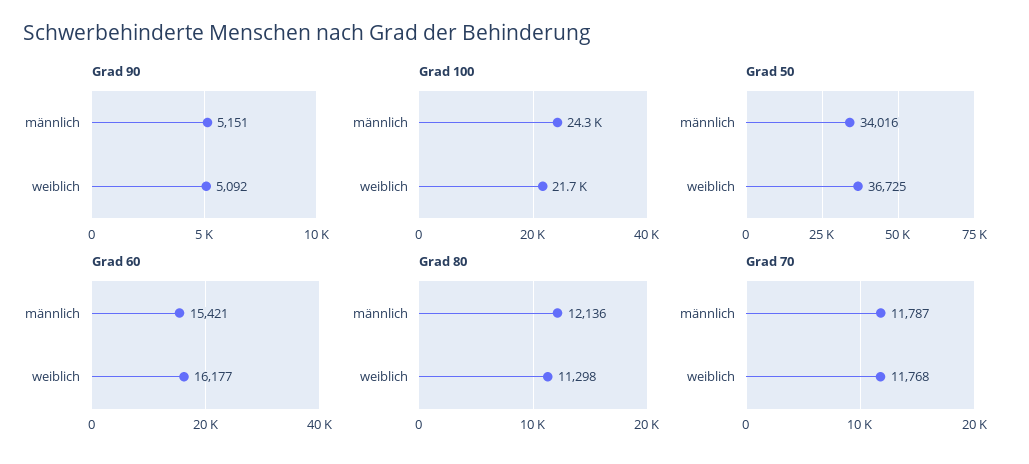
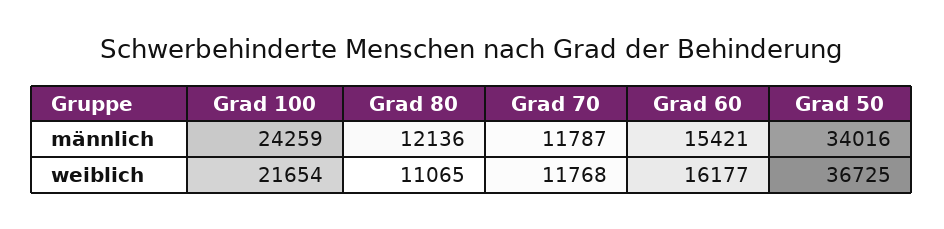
  {
-   "Grad 90": {
-     "männlich": 5151,
-     "weiblich": 5092
-   },
    "Grad 100": {
      "männlich": 24259,
      "weiblich": 21654
    },
    "Grad 50": {
      "männlich": 34016,
      "weiblich": 36725
    },
    "Grad 60": {
      "männlich": 15421,
      "weiblich": 16177
    },
    "Grad 80": {
      "männlich": 12136,
-     "weiblich": 11298
+     "weiblich": 11065
    },
    "Grad 70": {
      "männlich": 11787,
      "weiblich": 11768
    }
  }

